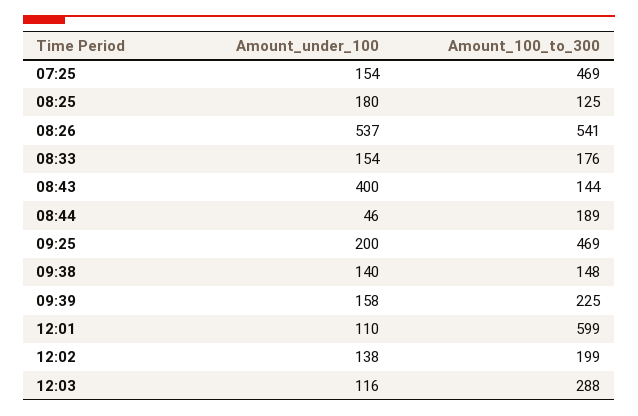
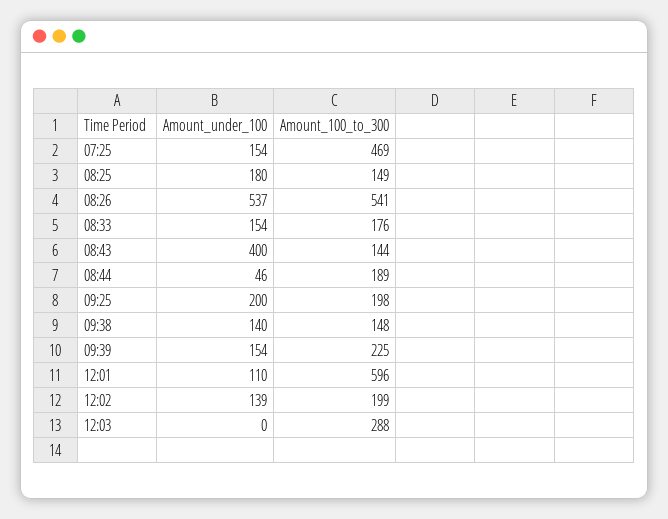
  {
    "Amount_under_100": {
      "07:25": 154,
      "08:25": 180,
      "08:26": 537,
      "08:33": 154,
      "08:43": 400,
      "08:44": 46,
      "09:25": 200,
      "09:38": 140,
-     "09:39": 158,
+     "09:39": 154,
      "12:01": 110,
-     "12:02": 138,
+     "12:02": 139,
-     "12:03": 116
+     "12:03": 0
    },
    "Amount_100_to_300": {
      "07:25": 469,
-     "08:25": 125,
+     "08:25": 149,
      "08:26": 541,
      "08:33": 176,
      "08:43": 144,
      "08:44": 189,
-     "09:25": 469,
+     "09:25": 198,
      "09:38": 148,
      "09:39": 225,
-     "12:01": 599,
+     "12:01": 596,
      "12:02": 199,
      "12:03": 288
    }
  }

